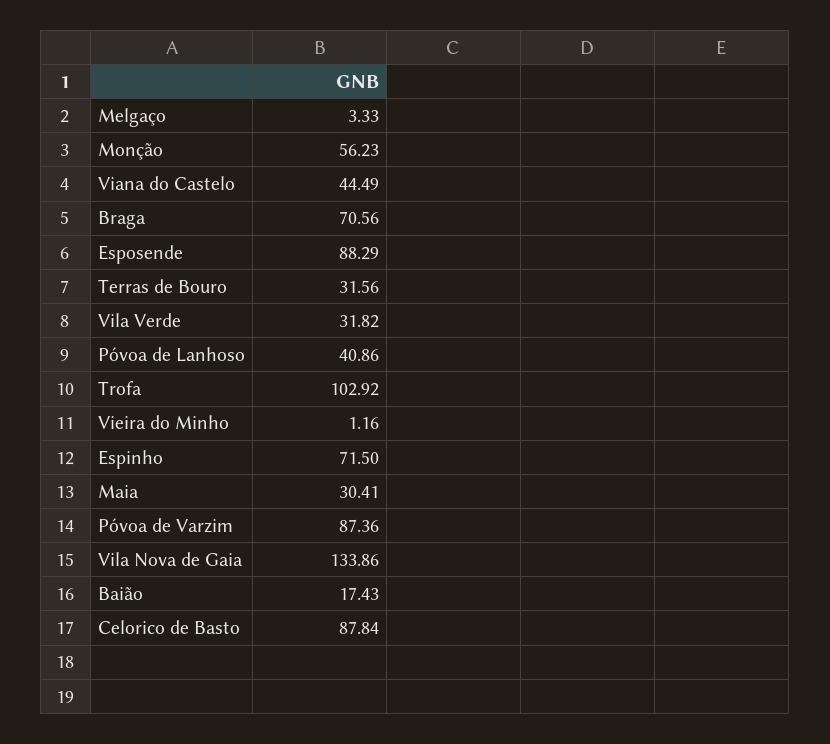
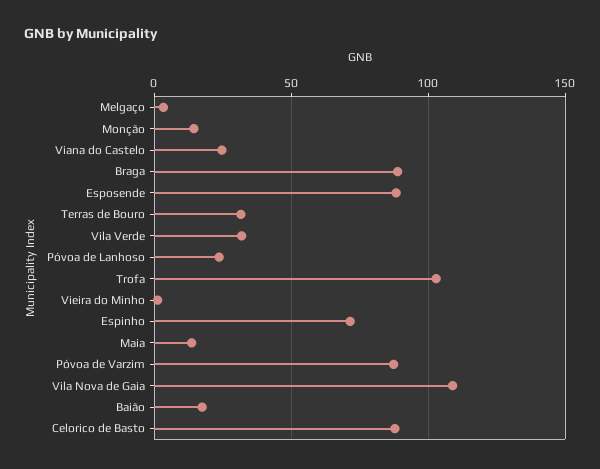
  {
    "Melgaço": 3.33,
-   "Monção": 56.23,
+   "Monção": 15,
-   "Viana do Castelo": 44.49,
+   "Viana do Castelo": 25,
-   "Braga": 70.56,
+   "Braga": 90,
    "Esposende": 88.29,
    "Terras de Bouro": 31.56,
    "Vila Verde": 31.82,
-   "Póvoa de Lanhoso": 40.86,
+   "Póvoa de Lanhoso": 25,
    "Trofa": 102.92,
    "Vieira do Minho": 1.16,
    "Espinho": 71.5,
-   "Maia": 30.41,
+   "Maia": 15,
    "Póvoa de Varzim": 87.36,
-   "Vila Nova de Gaia": 133.86,
+   "Vila Nova de Gaia": 110,
    "Baião": 17.43,
    "Celorico de Basto": 87.84
  }

